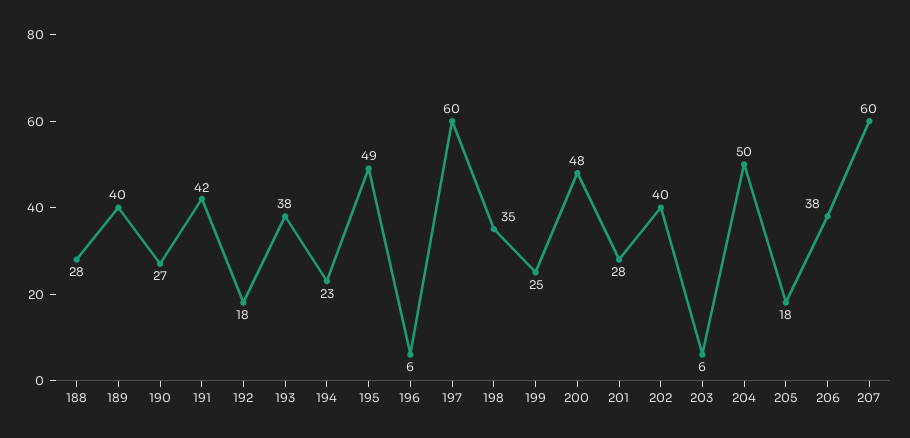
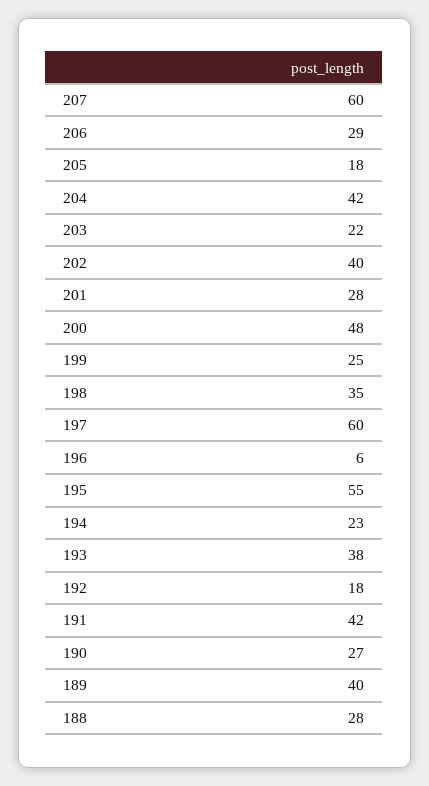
  {
    "188": 28,
    "189": 40,
    "190": 27,
    "191": 42,
    "192": 18,
    "193": 38,
    "194": 23,
-   "195": 49,
+   "195": 55,
    "196": 6,
    "197": 60,
    "198": 35,
    "199": 25,
    "200": 48,
    "201": 28,
    "202": 40,
-   "203": 6,
+   "203": 22,
-   "204": 50,
+   "204": 42,
    "205": 18,
-   "206": 38,
+   "206": 29,
    "207": 60
  }

